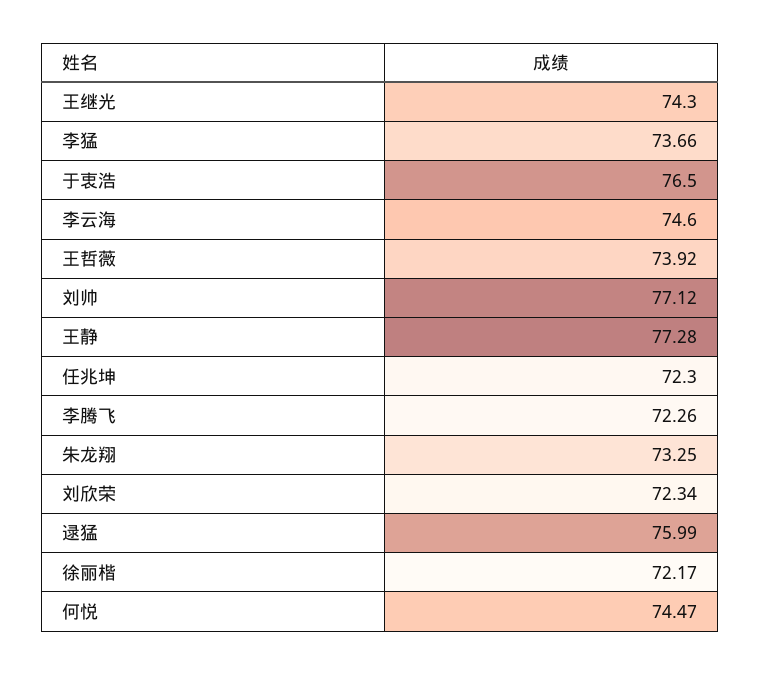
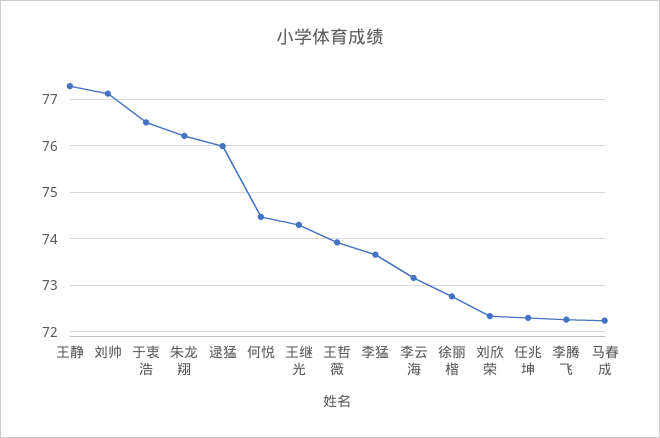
  {
    "王继光": 74.3,
    "李猛": 73.66,
    "于衷浩": 76.5,
-   "李云海": 74.6,
+   "李云海": 73.2,
    "王哲薇": 73.92,
    "刘帅": 77.12,
    "王静": 77.28,
    "任兆坤": 72.3,
    "李腾飞": 72.26,
-   "朱龙翔": 73.25,
+   "朱龙翔": 76.2,
    "刘欣荣": 72.34,
    "逯猛": 75.99,
-   "徐丽楷": 72.17,
+   "徐丽楷": 72.8,
-   "何悦": 74.47
+   "何悦": 74.47,
+   "马春成": 72.2
  }

